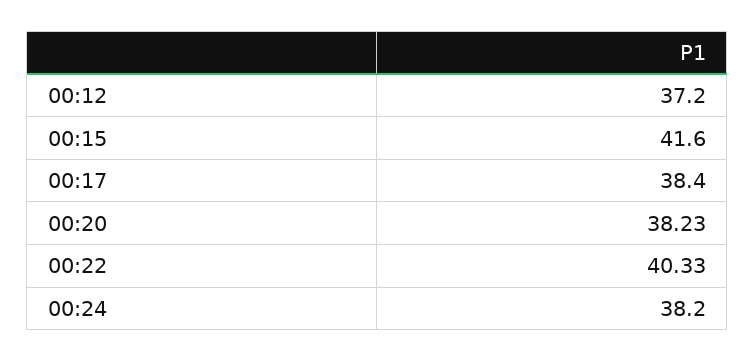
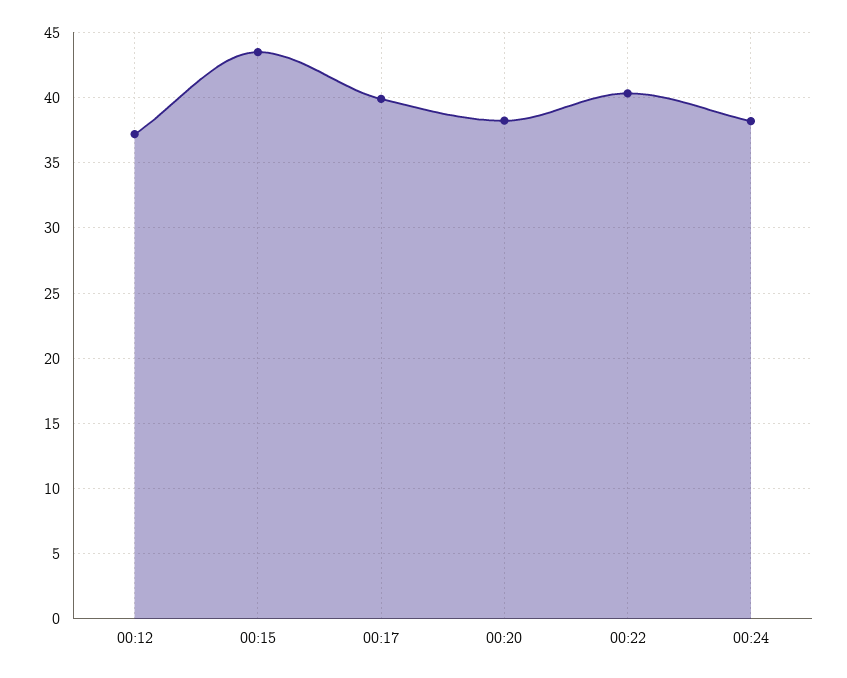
  {
    "00:12": 37.2,
-   "00:15": 41.6,
+   "00:15": 43.5,
-   "00:17": 38.4,
+   "00:17": 40,
    "00:20": 38.23,
    "00:22": 40.33,
    "00:24": 38.2
  }

